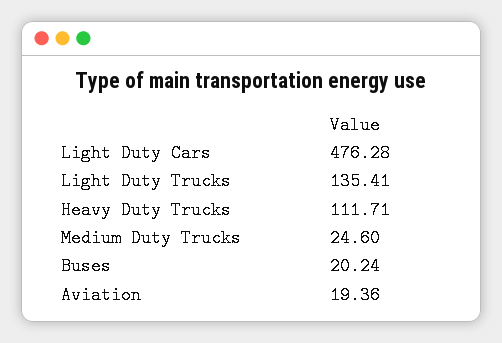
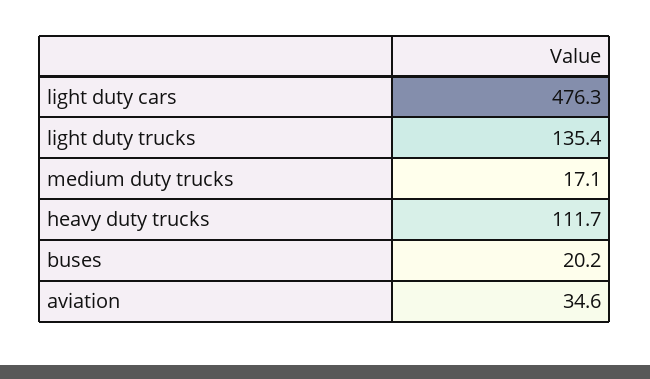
  {
    "Light Duty Cars": 476.28,
    "Light Duty Trucks": 135.41,
    "Heavy Duty Trucks": 111.71,
-   "Medium Duty Trucks": 24.6,
+   "Medium Duty Trucks": 17.1,
    "Buses": 20.24,
-   "Aviation": 19.36
+   "Aviation": 34.6
  }

